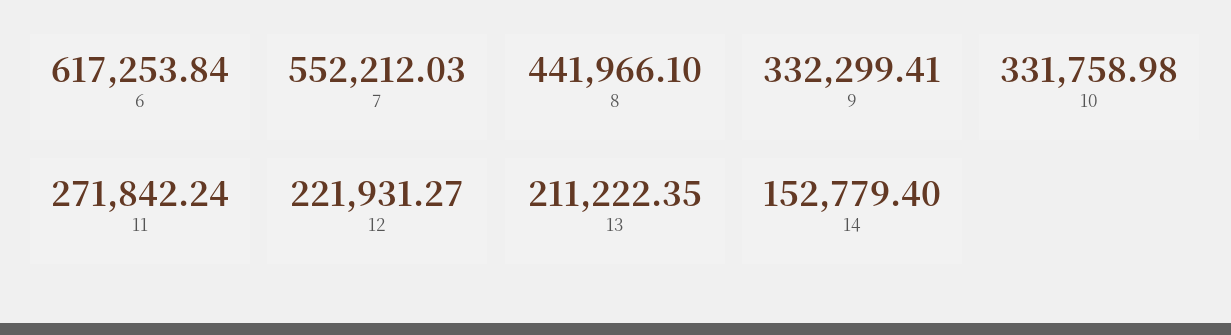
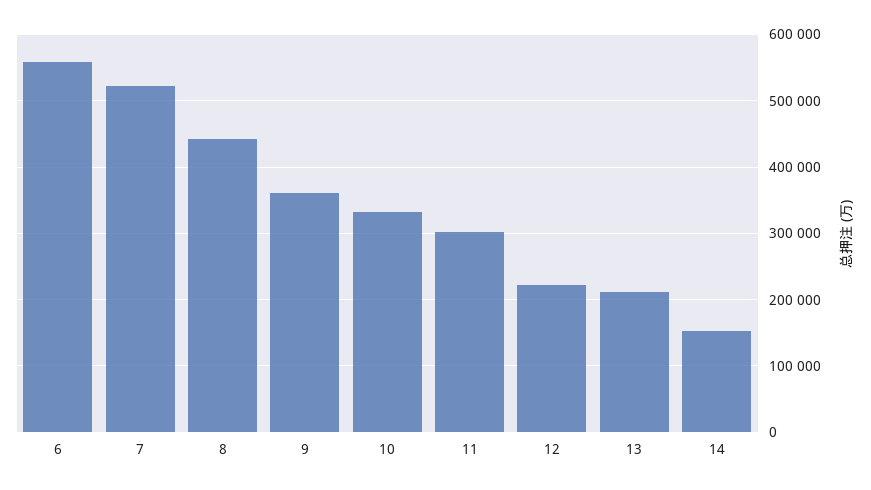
  {
-   "6": 617253.84,
+   "6": 560000,
-   "7": 552212.03,
+   "7": 520000,
    "8": 441966.1,
-   "9": 332299.41,
+   "9": 360000,
    "10": 331758.98,
-   "11": 271842.24,
+   "11": 300000,
    "12": 221931.27,
    "13": 211222.35,
    "14": 152779.4
  }

